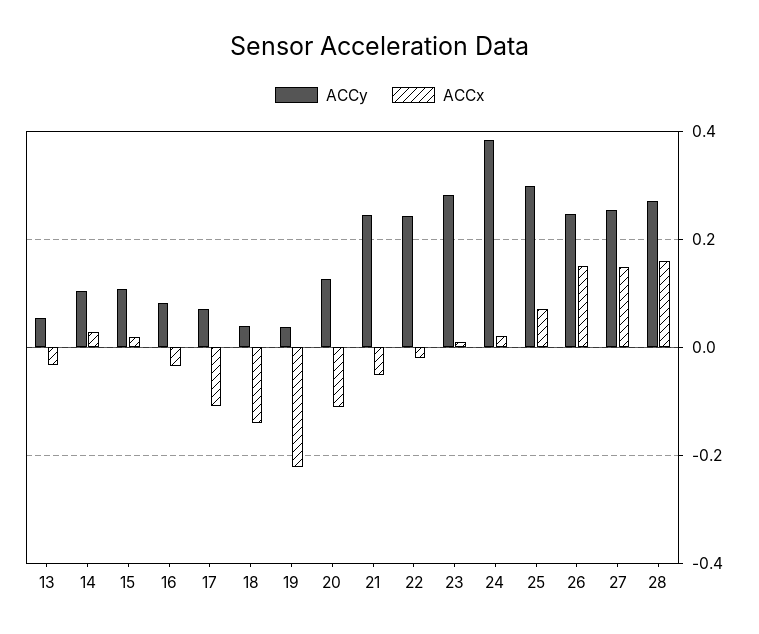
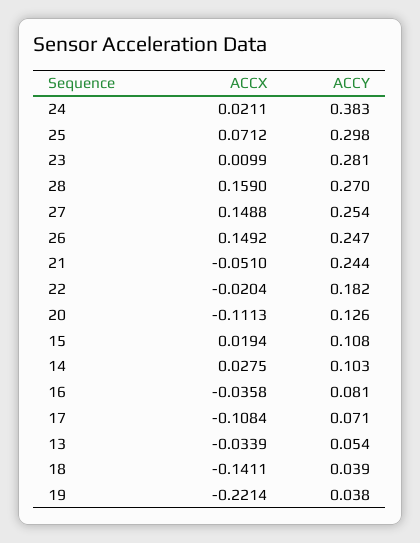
  {
    "ACCy": {
      "13": 0.054,
      "14": 0.103,
      "15": 0.108,
      "16": 0.081,
      "17": 0.071,
      "18": 0.039,
      "19": 0.038,
      "20": 0.126,
      "21": 0.244,
-     "22": 0.24,
+     "22": 0.182,
      "23": 0.281,
      "24": 0.383,
      "25": 0.298,
      "26": 0.247,
      "27": 0.254,
      "28": 0.27
    },
    "ACCx": {
      "13": -0.0339,
      "14": 0.0275,
      "15": 0.0194,
      "16": -0.0358,
      "17": -0.1084,
      "18": -0.1411,
      "19": -0.2214,
      "20": -0.1113,
      "21": -0.051,
      "22": -0.0204,
      "23": 0.0099,
      "24": 0.0211,
      "25": 0.0712,
      "26": 0.1492,
      "27": 0.1488,
      "28": 0.159
    }
  }

